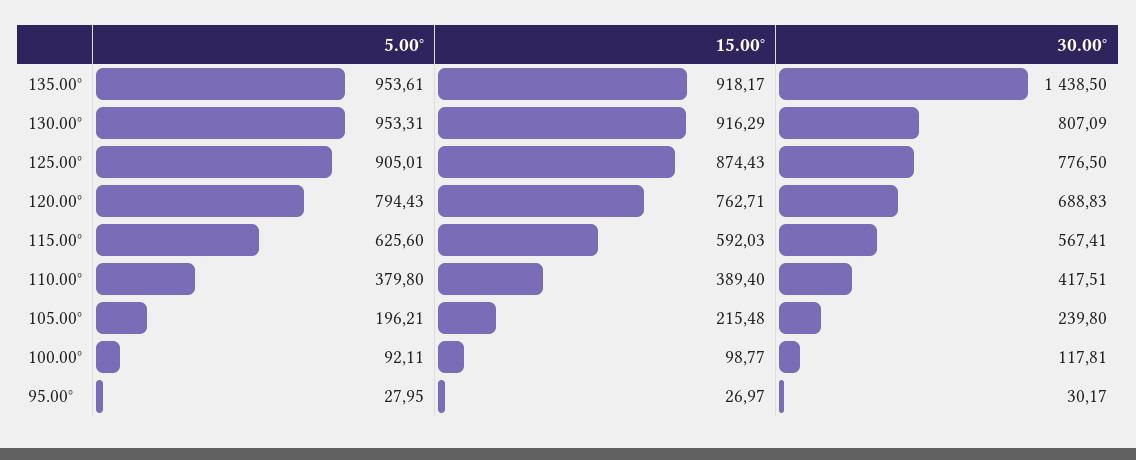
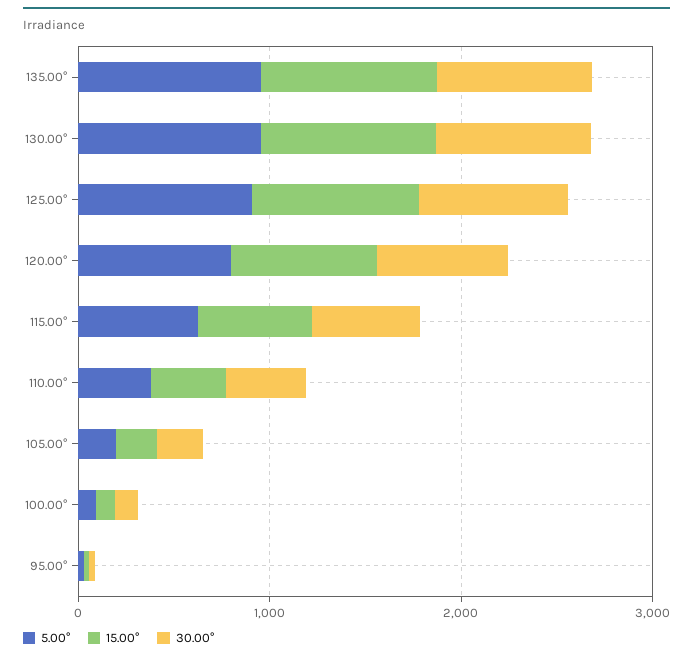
  {
    "5.00°": {
      "135.00°": 953.61,
      "130.00°": 953.31,
      "125.00°": 905.01,
      "120.00°": 794.43,
      "115.00°": 625.6,
      "110.00°": 379.8,
      "105.00°": 196.21,
      "100.00°": 92.11,
      "95.00°": 27.95
    },
    "15.00°": {
      "135.00°": 918.17,
      "130.00°": 916.29,
      "125.00°": 874.43,
      "120.00°": 762.71,
      "115.00°": 592.03,
      "110.00°": 389.4,
      "105.00°": 215.48,
      "100.00°": 98.77,
      "95.00°": 26.97
    },
    "30.00°": {
-     "135.00°": 1438.5,
+     "135.00°": 800,
      "130.00°": 807.09,
      "125.00°": 776.5,
      "120.00°": 688.83,
      "115.00°": 567.41,
      "110.00°": 417.51,
      "105.00°": 239.8,
      "100.00°": 117.81,
      "95.00°": 30.17
    }
  }

